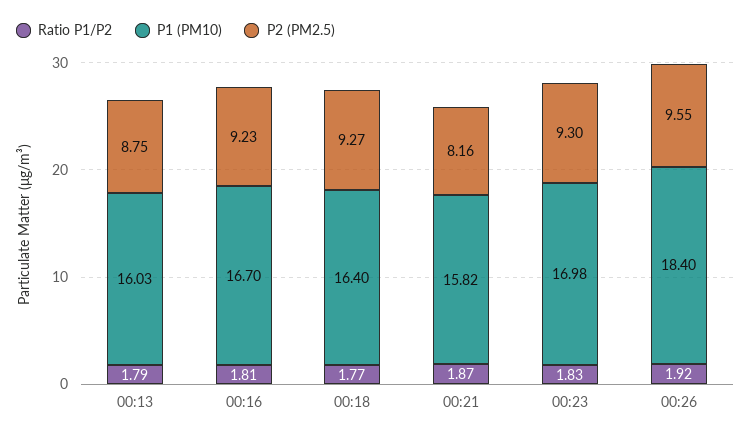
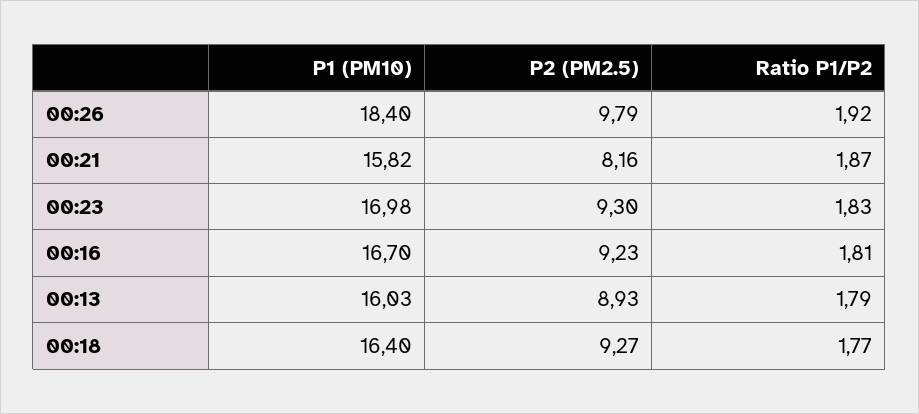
  {
    "Ratio P1/P2": {
      "00:13": 1.79,
      "00:16": 1.81,
      "00:18": 1.77,
      "00:21": 1.87,
      "00:23": 1.83,
      "00:26": 1.92
    },
    "P1 (PM10)": {
      "00:13": 16.03,
      "00:16": 16.7,
      "00:18": 16.4,
      "00:21": 15.82,
      "00:23": 16.98,
      "00:26": 18.4
    },
    "P2 (PM2.5)": {
-     "00:13": 8.75,
+     "00:13": 8.93,
      "00:16": 9.23,
      "00:18": 9.27,
      "00:21": 8.16,
      "00:23": 9.3,
-     "00:26": 9.55
+     "00:26": 9.79
    }
  }

